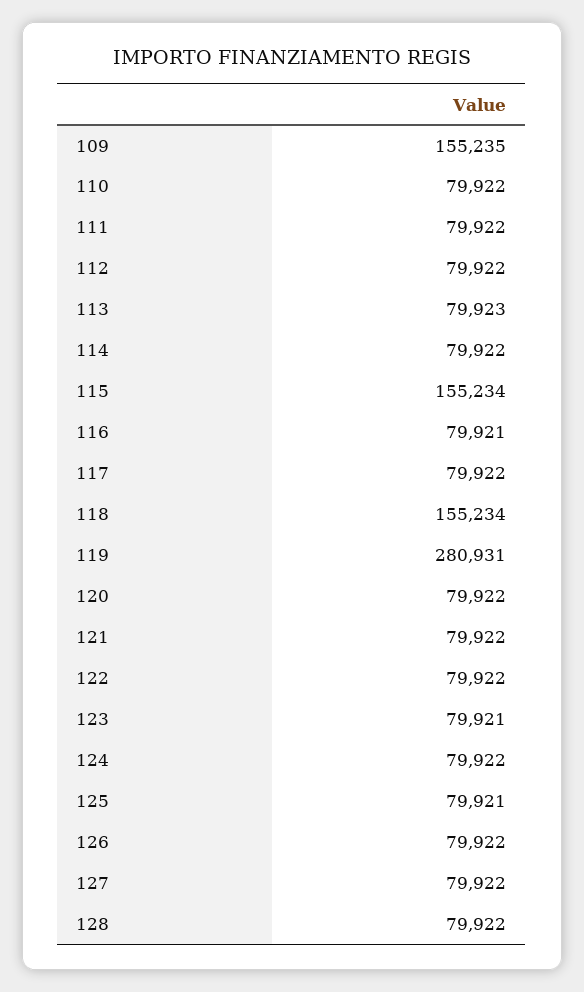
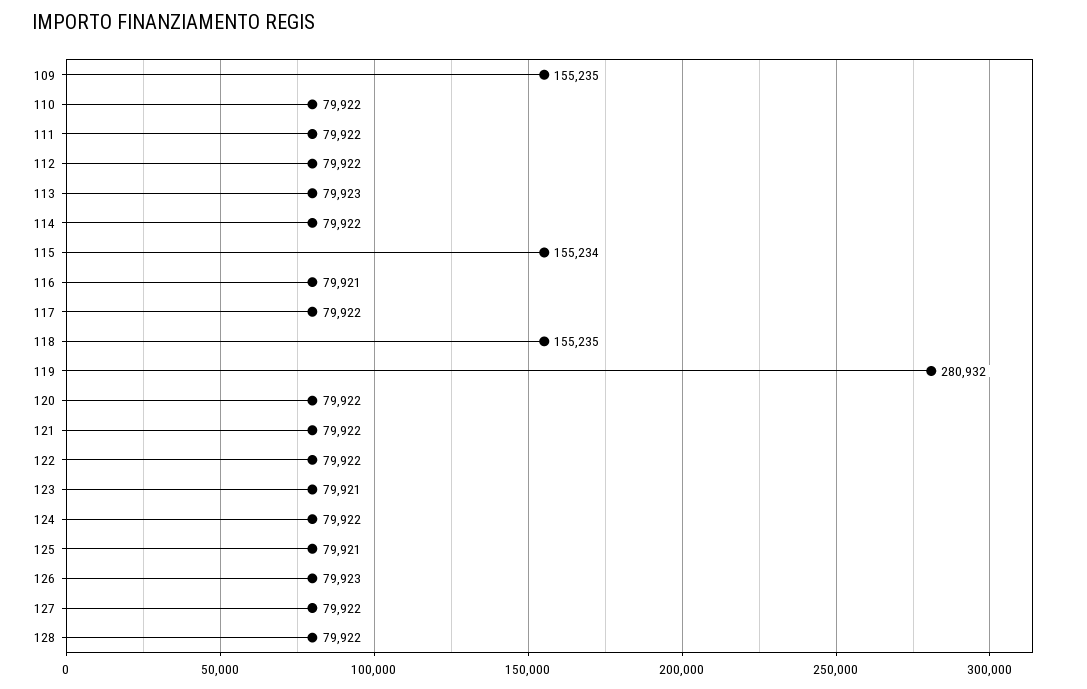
  {
    "109": 155235,
    "110": 79922,
    "111": 79922,
    "112": 79922,
    "113": 79923,
    "114": 79922,
    "115": 155234,
    "116": 79921,
    "117": 79922,
-   "118": 155234,
+   "118": 155235,
-   "119": 280931,
+   "119": 280932,
    "120": 79922,
    "121": 79922,
    "122": 79922,
    "123": 79921,
    "124": 79922,
    "125": 79921,
-   "126": 79922,
+   "126": 79923,
    "127": 79922,
    "128": 79922
  }

